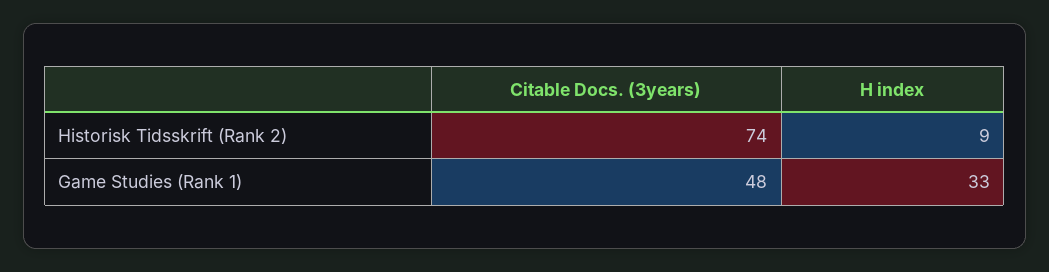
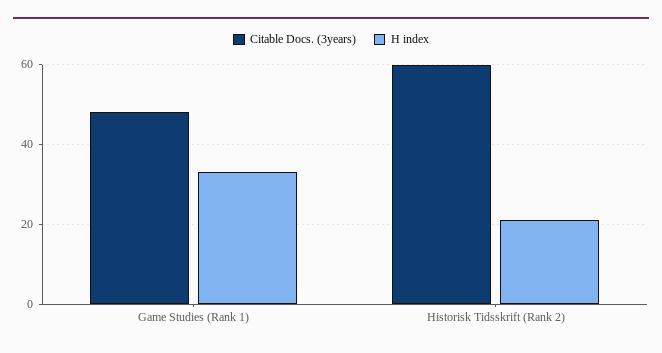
  {
    "Citable Docs. (3years)": {
-     "Historisk Tidsskrift (Rank 2)": 74,
+     "Historisk Tidsskrift (Rank 2)": 60,
      "Game Studies (Rank 1)": 48
    },
    "H index": {
-     "Historisk Tidsskrift (Rank 2)": 9,
+     "Historisk Tidsskrift (Rank 2)": 20,
      "Game Studies (Rank 1)": 33
    }
  }

